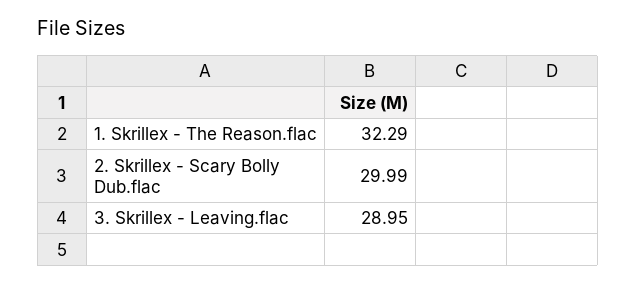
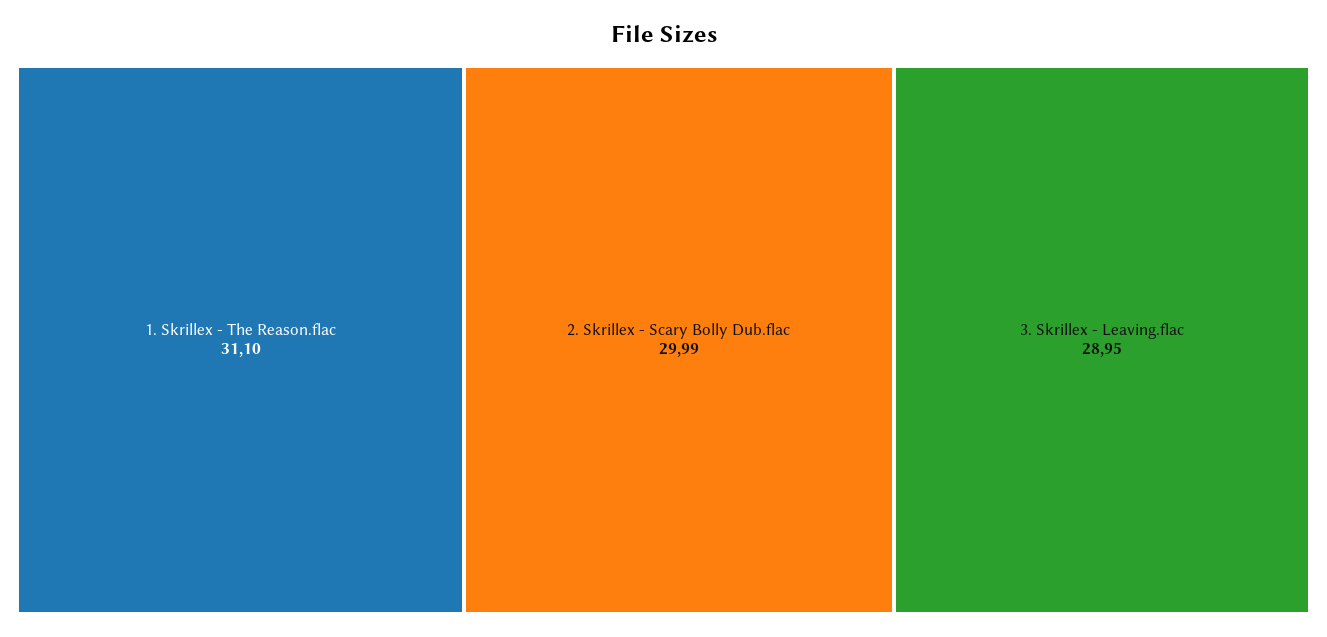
  {
-   "1. Skrillex - The Reason.flac": 32.29,
+   "1. Skrillex - The Reason.flac": 31.1,
    "2. Skrillex - Scary Bolly Dub.flac": 29.99,
    "3. Skrillex - Leaving.flac": 28.95
  }

